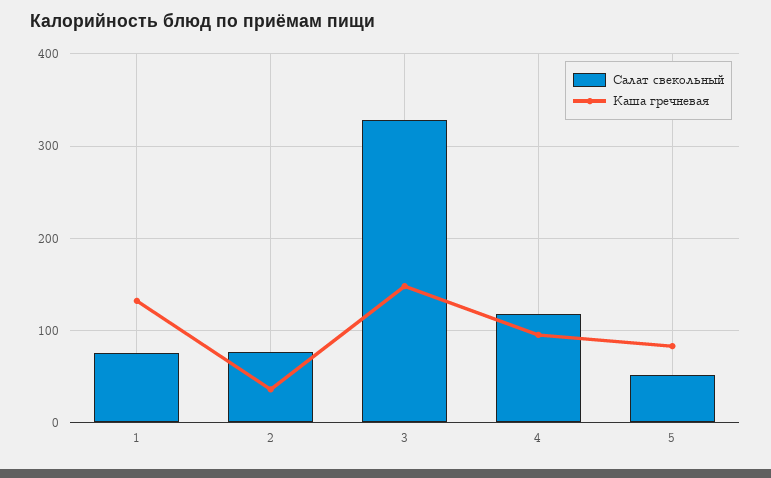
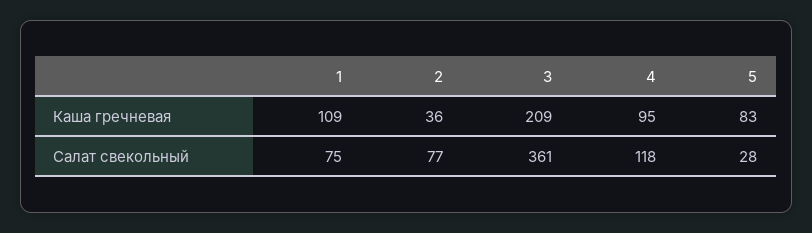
  {
    "Салат свекольный": {
      "1": 75,
      "2": 77,
-     "3": 330,
+     "3": 361,
      "4": 118,
-     "5": 50
+     "5": 28
    },
    "Каша гречневая": {
-     "1": 130,
+     "1": 109,
      "2": 36,
-     "3": 150,
+     "3": 209,
      "4": 95,
      "5": 83
    }
  }

